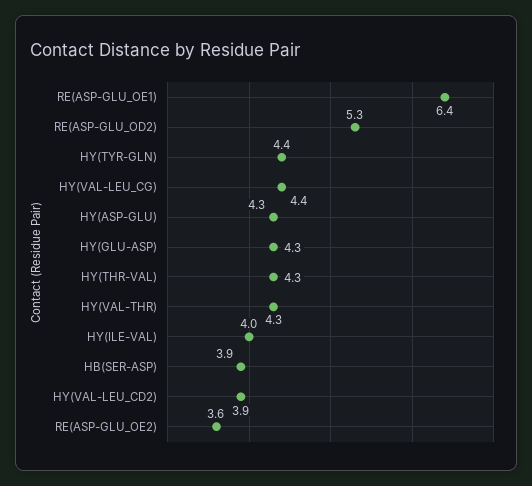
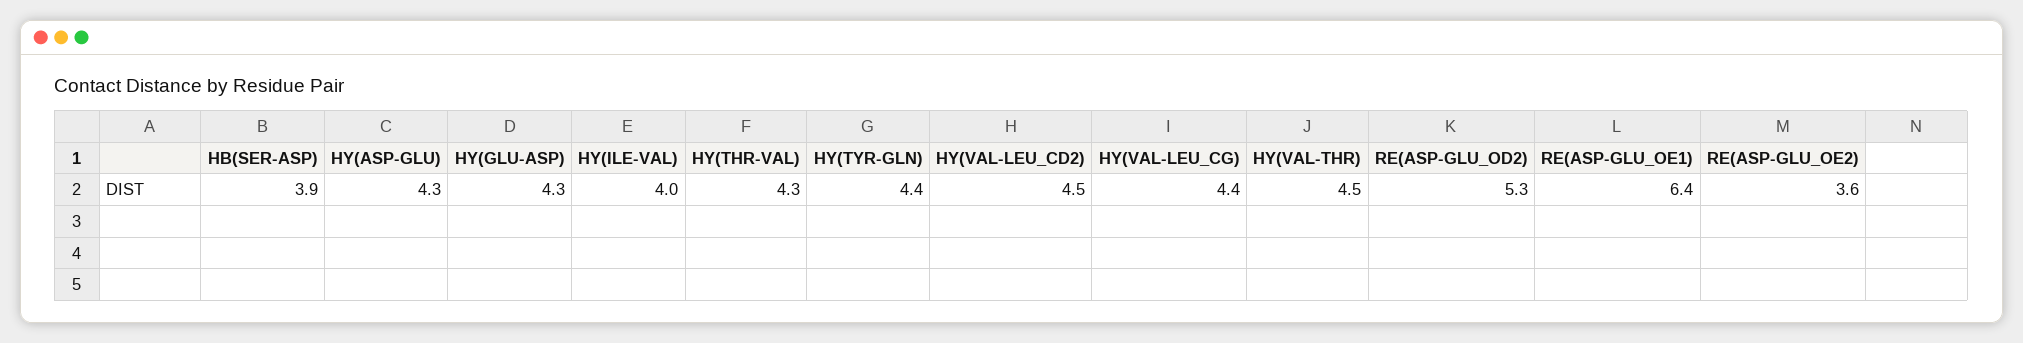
  {
    "RE(ASP-GLU_OE1)": 6.4,
    "RE(ASP-GLU_OD2)": 5.3,
    "HY(TYR-GLN)": 4.4,
    "HY(VAL-LEU_CG)": 4.4,
    "HY(ASP-GLU)": 4.3,
    "HY(GLU-ASP)": 4.3,
    "HY(THR-VAL)": 4.3,
-   "HY(VAL-THR)": 4.3,
+   "HY(VAL-THR)": 4.5,
    "HY(ILE-VAL)": 4,
    "HB(SER-ASP)": 3.9,
-   "HY(VAL-LEU_CD2)": 3.9,
+   "HY(VAL-LEU_CD2)": 4.5,
    "RE(ASP-GLU_OE2)": 3.6
  }

